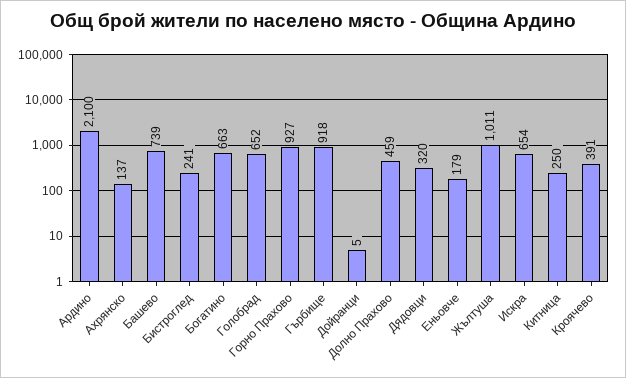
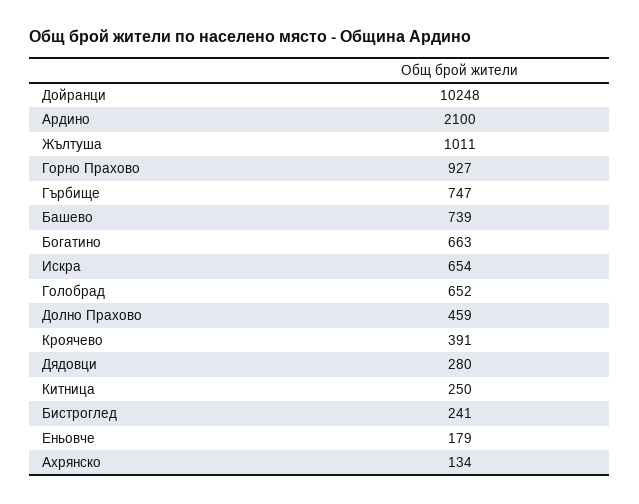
  {
    "Ардино": 2100,
-   "Ахрянско": 137,
+   "Ахрянско": 134,
    "Башево": 739,
    "Бистроглед": 241,
    "Богатино": 663,
    "Голобрад": 652,
    "Горно Прахово": 927,
-   "Гърбище": 918,
+   "Гърбище": 747,
-   "Дойранци": 5,
+   "Дойранци": 10248,
    "Долно Прахово": 459,
-   "Дядовци": 320,
+   "Дядовци": 280,
    "Еньовче": 179,
    "Жълтуша": 1011,
    "Искра": 654,
    "Китница": 250,
    "Кроячево": 391
  }

